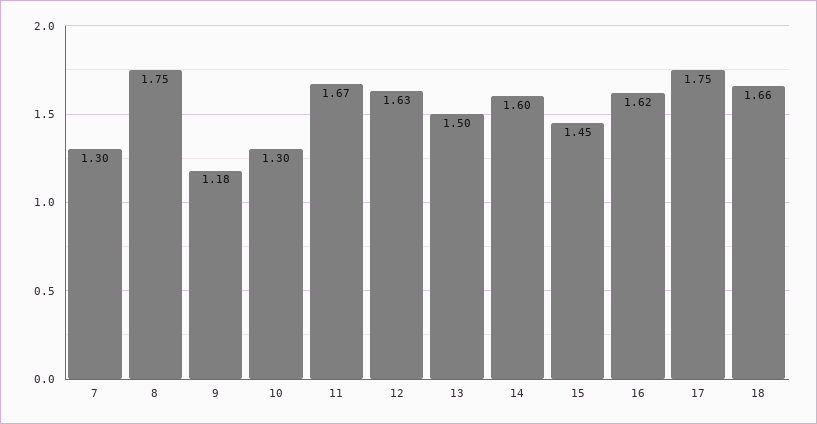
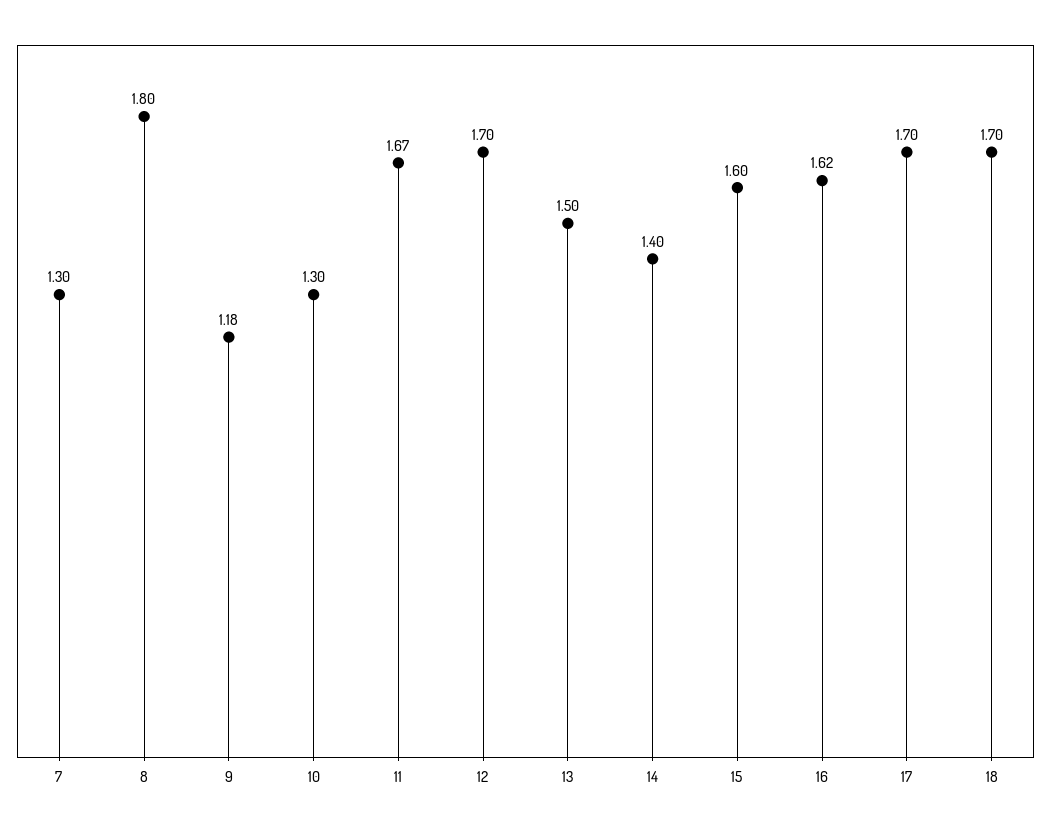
  {
    "7": 1.3,
-   "8": 1.75,
+   "8": 1.8,
    "9": 1.18,
    "10": 1.3,
    "11": 1.67,
-   "12": 1.63,
+   "12": 1.7,
    "13": 1.5,
-   "14": 1.6,
+   "14": 1.4,
-   "15": 1.45,
+   "15": 1.6,
    "16": 1.62,
-   "17": 1.75,
+   "17": 1.7,
-   "18": 1.66
+   "18": 1.7
  }

